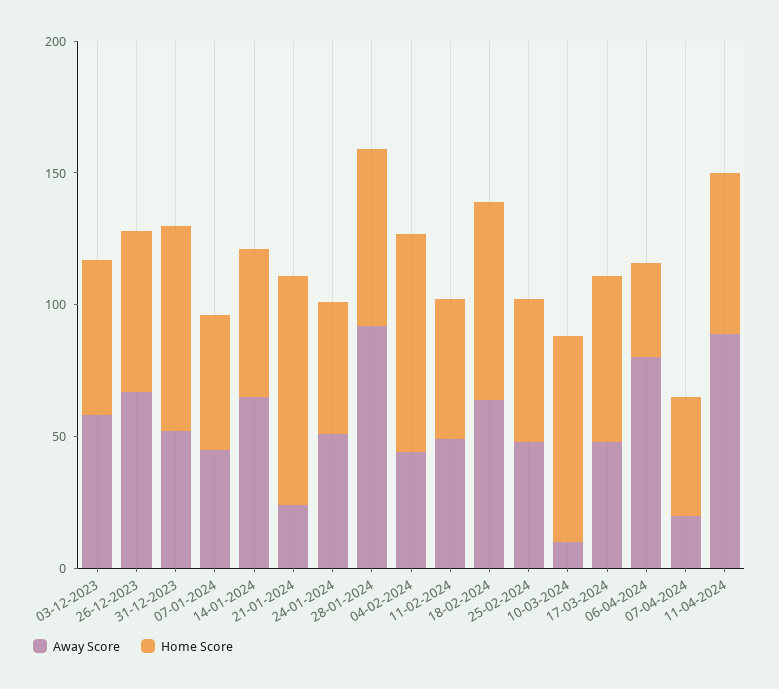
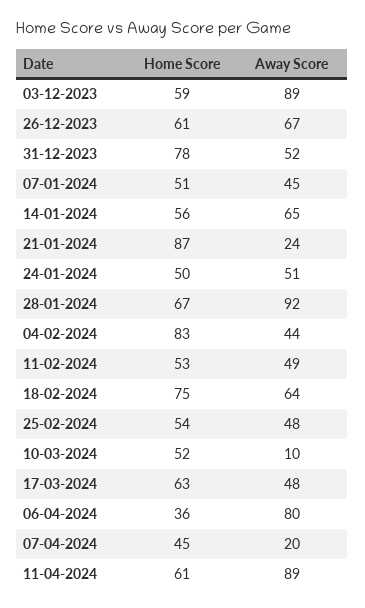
  {
    "Away Score": {
-     "03-12-2023": 60,
+     "03-12-2023": 89,
      "26-12-2023": 67,
      "31-12-2023": 52,
      "07-01-2024": 45,
      "14-01-2024": 65,
      "21-01-2024": 24,
      "24-01-2024": 51,
      "28-01-2024": 92,
      "04-02-2024": 44,
      "11-02-2024": 49,
      "18-02-2024": 64,
      "25-02-2024": 48,
      "10-03-2024": 10,
      "17-03-2024": 48,
      "06-04-2024": 80,
      "07-04-2024": 20,
      "11-04-2024": 89
    },
    "Home Score": {
      "03-12-2023": 59,
      "26-12-2023": 61,
      "31-12-2023": 78,
      "07-01-2024": 51,
      "14-01-2024": 56,
      "21-01-2024": 87,
      "24-01-2024": 50,
      "28-01-2024": 67,
      "04-02-2024": 83,
      "11-02-2024": 53,
      "18-02-2024": 75,
      "25-02-2024": 54,
-     "10-03-2024": 80,
+     "10-03-2024": 52,
      "17-03-2024": 63,
      "06-04-2024": 36,
      "07-04-2024": 45,
      "11-04-2024": 61
    }
  }

